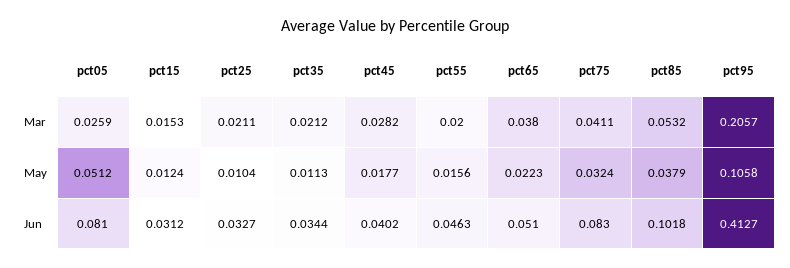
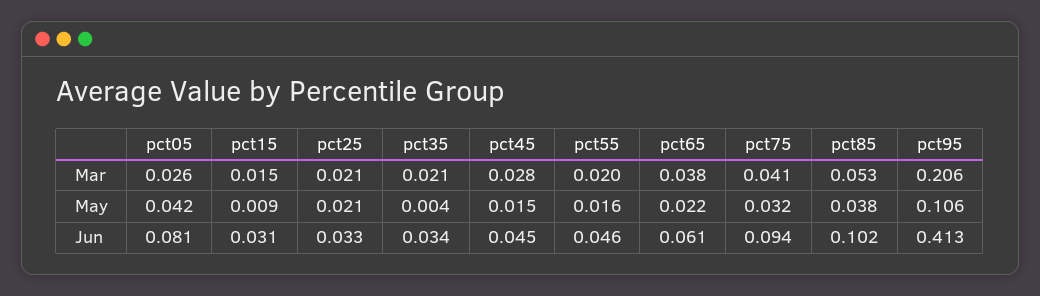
  {
    "pct05": {
      "Mar": 0.0259,
-     "May": 0.0512,
+     "May": 0.042,
      "Jun": 0.081
    },
    "pct15": {
      "Mar": 0.0153,
-     "May": 0.0124,
+     "May": 0.009,
      "Jun": 0.0312
    },
    "pct25": {
      "Mar": 0.0211,
-     "May": 0.0104,
+     "May": 0.021,
      "Jun": 0.0327
    },
    "pct35": {
      "Mar": 0.0212,
-     "May": 0.0113,
+     "May": 0.004,
      "Jun": 0.0344
    },
    "pct45": {
      "Mar": 0.0282,
-     "May": 0.0177,
+     "May": 0.015,
-     "Jun": 0.0402
+     "Jun": 0.045
    },
    "pct55": {
      "Mar": 0.02,
      "May": 0.0156,
      "Jun": 0.0463
    },
    "pct65": {
      "Mar": 0.038,
      "May": 0.0223,
-     "Jun": 0.051
+     "Jun": 0.061
    },
    "pct75": {
      "Mar": 0.0411,
      "May": 0.0324,
-     "Jun": 0.083
+     "Jun": 0.094
    },
    "pct85": {
      "Mar": 0.0532,
      "May": 0.0379,
      "Jun": 0.1018
    },
    "pct95": {
      "Mar": 0.2057,
      "May": 0.1058,
      "Jun": 0.4127
    }
  }

